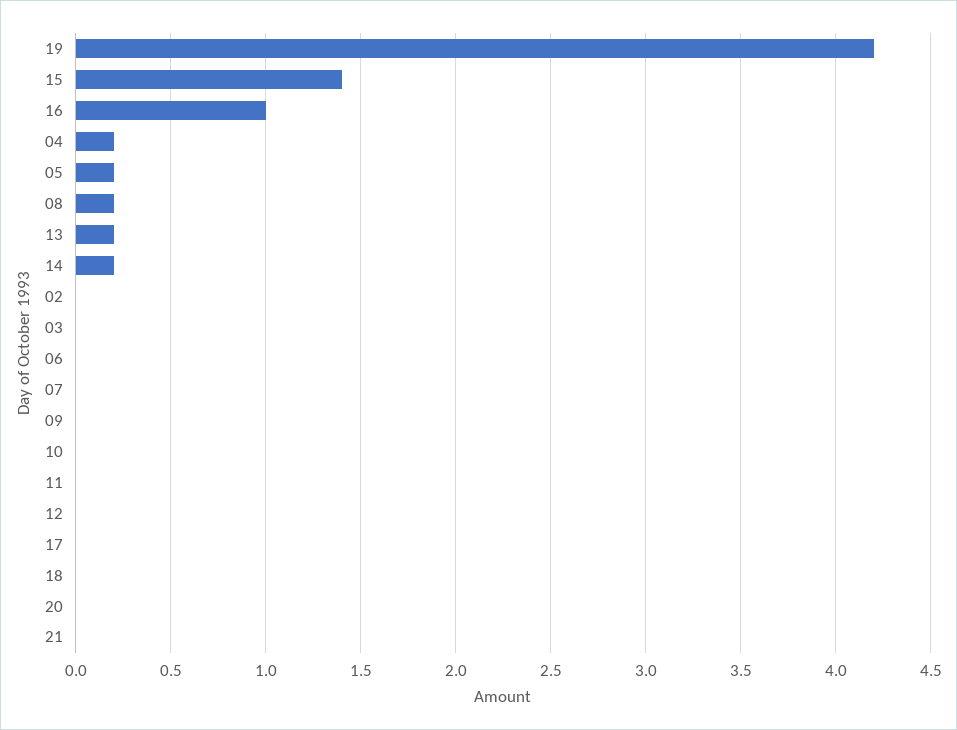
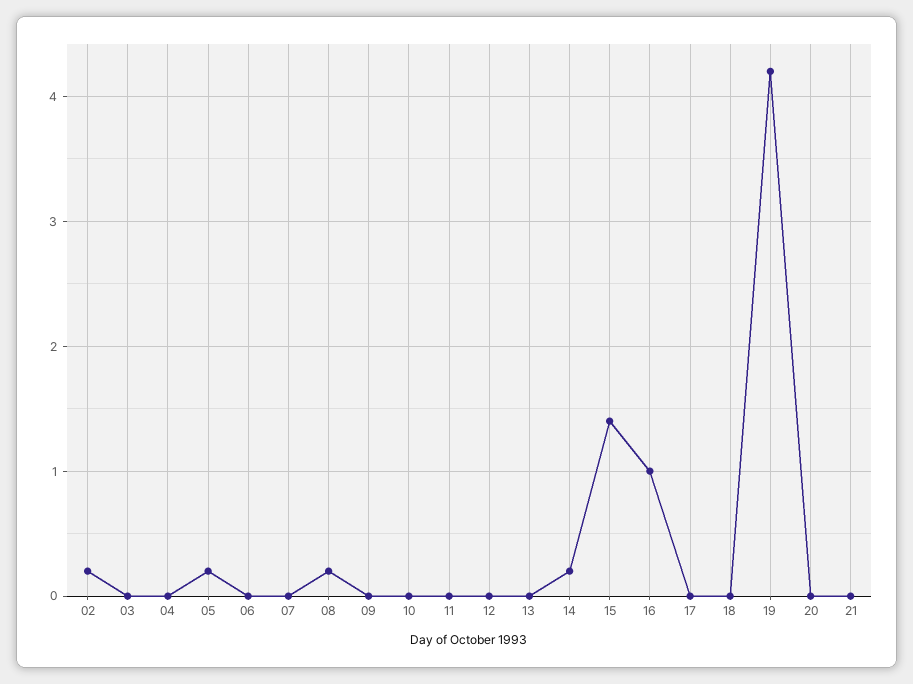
  {
    "19": 4.2,
    "15": 1.4,
    "16": 1,
-   "04": 0.2,
+   "04": 0,
    "05": 0.2,
    "08": 0.2,
-   "13": 0.2,
+   "13": 0,
    "14": 0.2,
-   "02": 0,
+   "02": 0.2,
    "03": 0,
    "06": 0,
    "07": 0,
    "09": 0,
    "10": 0,
    "11": 0,
    "12": 0,
    "17": 0,
    "18": 0,
    "20": 0,
    "21": 0
  }

